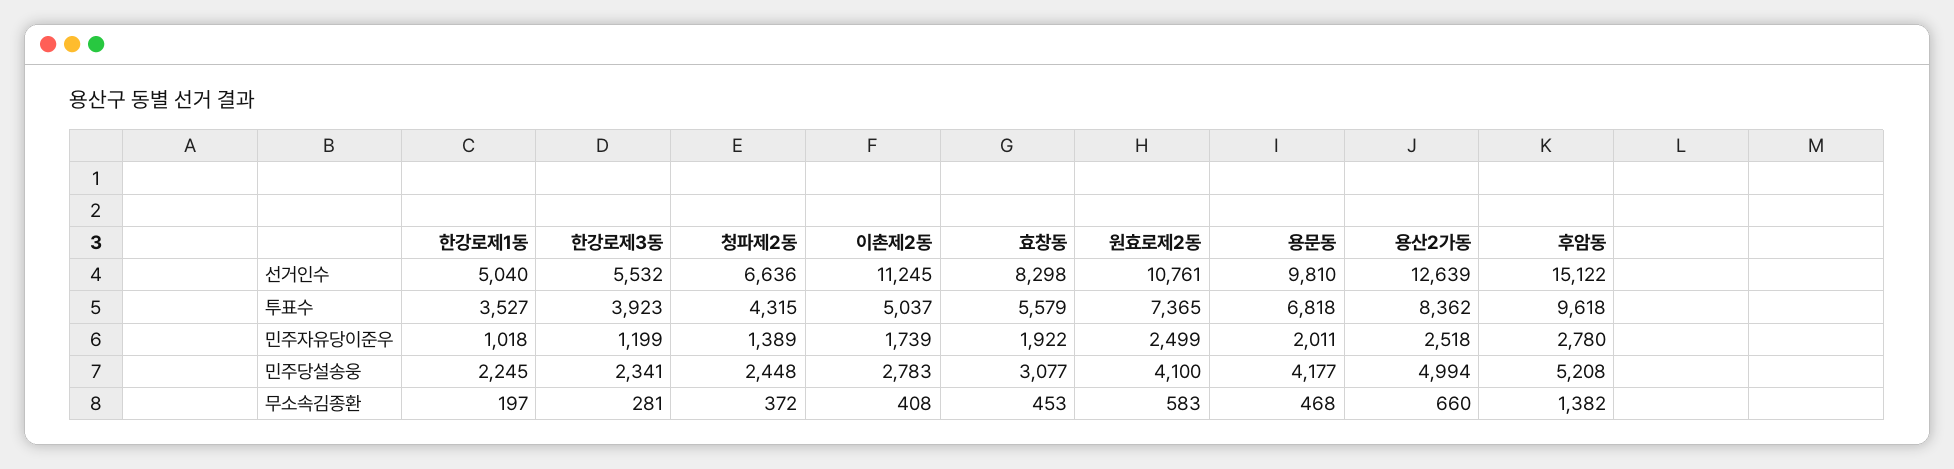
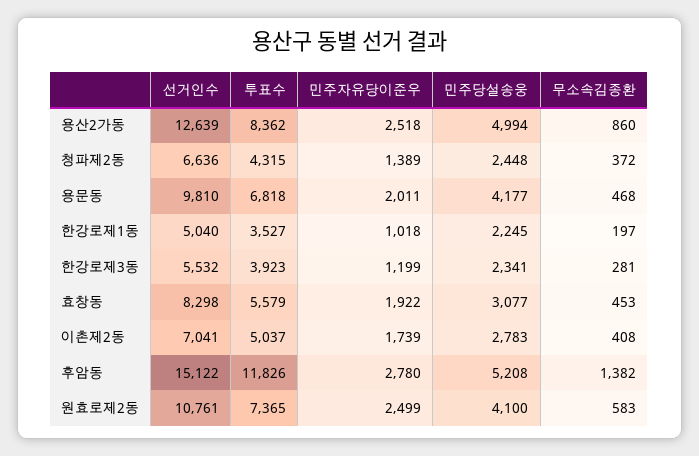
  {
    "한강로제1동": {
      "선거인수": 5040,
      "투표수": 3527,
      "민주자유당이준우": 1018,
      "민주당설송웅": 2245,
      "무소속김종환": 197
    },
    "한강로제3동": {
      "선거인수": 5532,
      "투표수": 3923,
      "민주자유당이준우": 1199,
      "민주당설송웅": 2341,
      "무소속김종환": 281
    },
    "청파제2동": {
      "선거인수": 6636,
      "투표수": 4315,
      "민주자유당이준우": 1389,
      "민주당설송웅": 2448,
      "무소속김종환": 372
    },
    "이촌제2동": {
-     "선거인수": 11245,
+     "선거인수": 7041,
      "투표수": 5037,
      "민주자유당이준우": 1739,
      "민주당설송웅": 2783,
      "무소속김종환": 408
    },
    "효창동": {
      "선거인수": 8298,
      "투표수": 5579,
      "민주자유당이준우": 1922,
      "민주당설송웅": 3077,
      "무소속김종환": 453
    },
    "원효로제2동": {
      "선거인수": 10761,
      "투표수": 7365,
      "민주자유당이준우": 2499,
      "민주당설송웅": 4100,
      "무소속김종환": 583
    },
    "용문동": {
      "선거인수": 9810,
      "투표수": 6818,
      "민주자유당이준우": 2011,
      "민주당설송웅": 4177,
      "무소속김종환": 468
    },
    "용산2가동": {
      "선거인수": 12639,
      "투표수": 8362,
      "민주자유당이준우": 2518,
      "민주당설송웅": 4994,
-     "무소속김종환": 660
+     "무소속김종환": 860
    },
    "후암동": {
      "선거인수": 15122,
-     "투표수": 9618,
+     "투표수": 11826,
      "민주자유당이준우": 2780,
      "민주당설송웅": 5208,
      "무소속김종환": 1382
    }
  }

